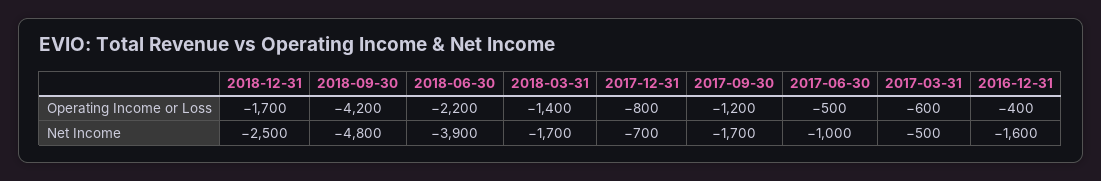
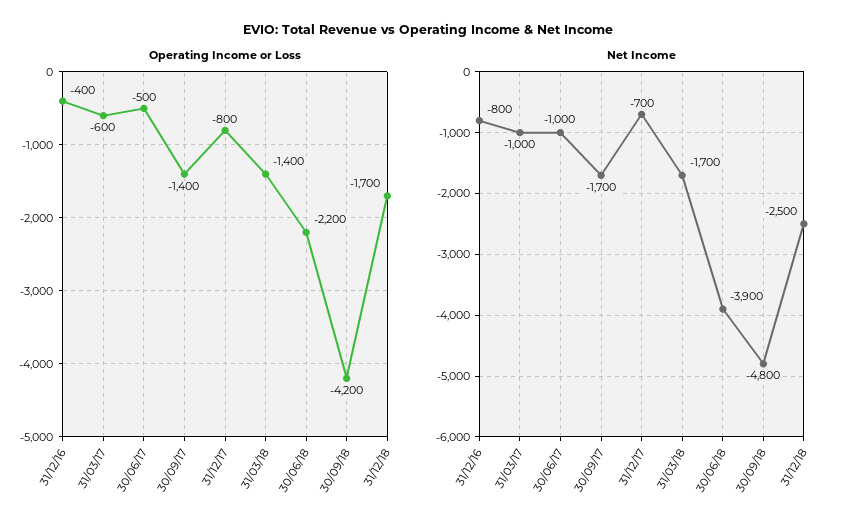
  {
    "Operating Income or Loss": {
      "2018-12-31": -1700,
      "2018-09-30": -4200,
      "2018-06-30": -2200,
      "2018-03-31": -1400,
      "2017-12-31": -800,
-     "2017-09-30": -1200,
+     "2017-09-30": -1400,
      "2017-06-30": -500,
      "2017-03-31": -600,
      "2016-12-31": -400
    },
    "Net Income": {
      "2018-12-31": -2500,
      "2018-09-30": -4800,
      "2018-06-30": -3900,
      "2018-03-31": -1700,
      "2017-12-31": -700,
      "2017-09-30": -1700,
      "2017-06-30": -1000,
-     "2017-03-31": -500,
+     "2017-03-31": -1000,
-     "2016-12-31": -1600
+     "2016-12-31": -800
    }
  }

